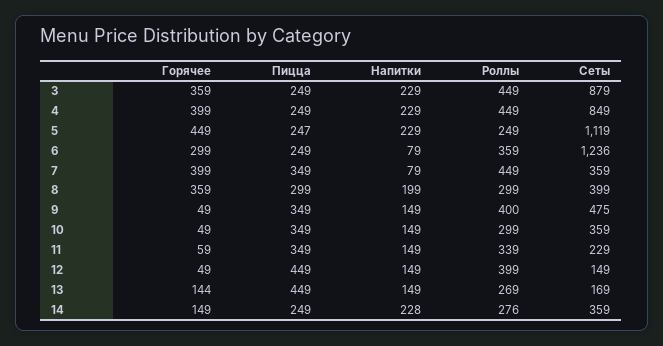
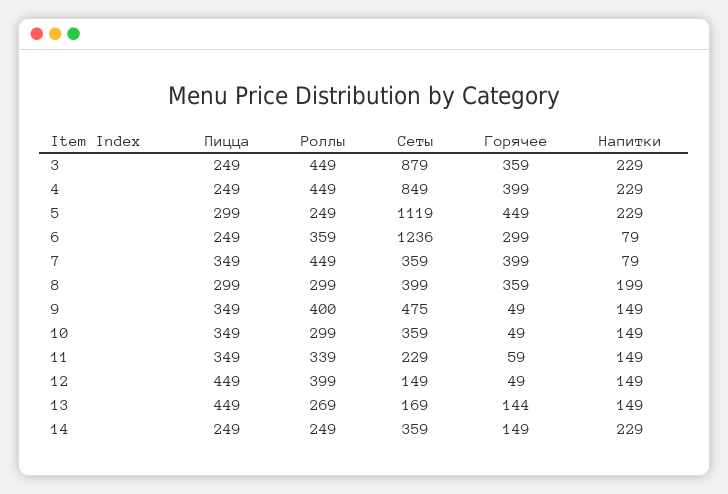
  {
    "Горячее": {
      "3": 359,
      "4": 399,
      "5": 449,
      "6": 299,
      "7": 399,
      "8": 359,
      "9": 49,
      "10": 49,
      "11": 59,
      "12": 49,
      "13": 144,
      "14": 149
    },
    "Пицца": {
      "3": 249,
      "4": 249,
-     "5": 247,
+     "5": 299,
      "6": 249,
      "7": 349,
      "8": 299,
      "9": 349,
      "10": 349,
      "11": 349,
      "12": 449,
      "13": 449,
      "14": 249
    },
    "Напитки": {
      "3": 229,
      "4": 229,
      "5": 229,
      "6": 79,
      "7": 79,
      "8": 199,
      "9": 149,
      "10": 149,
      "11": 149,
      "12": 149,
      "13": 149,
-     "14": 228
+     "14": 229
    },
    "Роллы": {
      "3": 449,
      "4": 449,
      "5": 249,
      "6": 359,
      "7": 449,
      "8": 299,
      "9": 400,
      "10": 299,
      "11": 339,
      "12": 399,
      "13": 269,
-     "14": 276
+     "14": 249
    },
    "Сеты": {
      "3": 879,
      "4": 849,
      "5": 1119,
      "6": 1236,
      "7": 359,
      "8": 399,
      "9": 475,
      "10": 359,
      "11": 229,
      "12": 149,
      "13": 169,
      "14": 359
    }
  }

